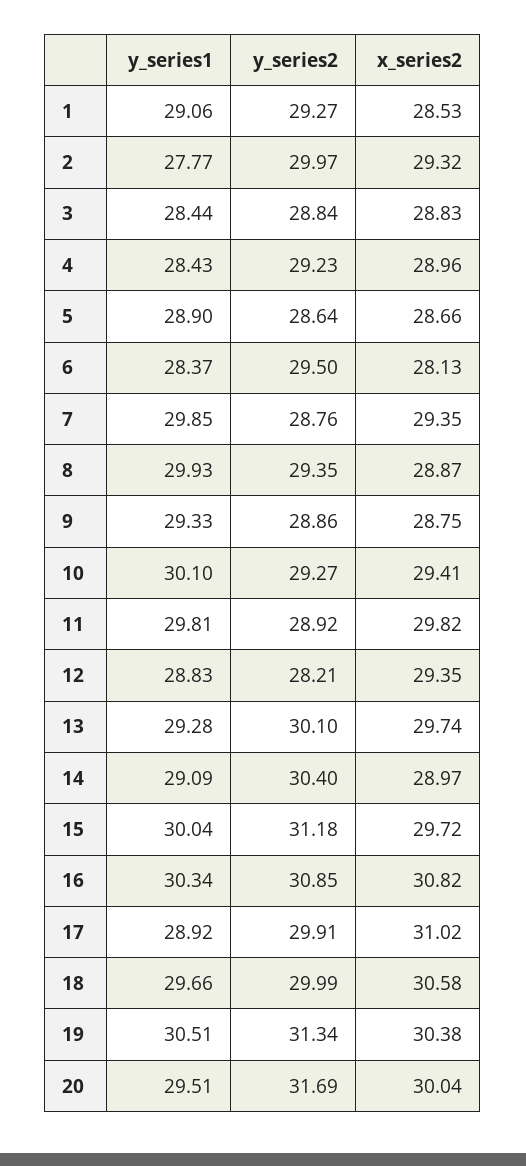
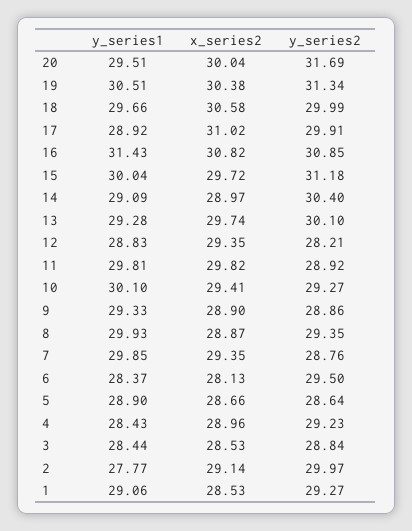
  {
    "y_series1": {
      "1": 29.06,
      "2": 27.77,
      "3": 28.44,
      "4": 28.43,
      "5": 28.9,
      "6": 28.37,
      "7": 29.85,
      "8": 29.93,
      "9": 29.33,
      "10": 30.1,
      "11": 29.81,
      "12": 28.83,
      "13": 29.28,
      "14": 29.09,
      "15": 30.04,
-     "16": 30.34,
+     "16": 31.43,
      "17": 28.92,
      "18": 29.66,
      "19": 30.51,
      "20": 29.51
    },
    "y_series2": {
      "1": 29.27,
      "2": 29.97,
      "3": 28.84,
      "4": 29.23,
      "5": 28.64,
      "6": 29.5,
      "7": 28.76,
      "8": 29.35,
      "9": 28.86,
      "10": 29.27,
      "11": 28.92,
      "12": 28.21,
      "13": 30.1,
      "14": 30.4,
      "15": 31.18,
      "16": 30.85,
      "17": 29.91,
      "18": 29.99,
      "19": 31.34,
      "20": 31.69
    },
    "x_series2": {
      "1": 28.53,
-     "2": 29.32,
+     "2": 29.14,
-     "3": 28.83,
+     "3": 28.53,
      "4": 28.96,
      "5": 28.66,
      "6": 28.13,
      "7": 29.35,
      "8": 28.87,
-     "9": 28.75,
+     "9": 28.9,
      "10": 29.41,
      "11": 29.82,
      "12": 29.35,
      "13": 29.74,
      "14": 28.97,
      "15": 29.72,
      "16": 30.82,
      "17": 31.02,
      "18": 30.58,
      "19": 30.38,
      "20": 30.04
    }
  }

